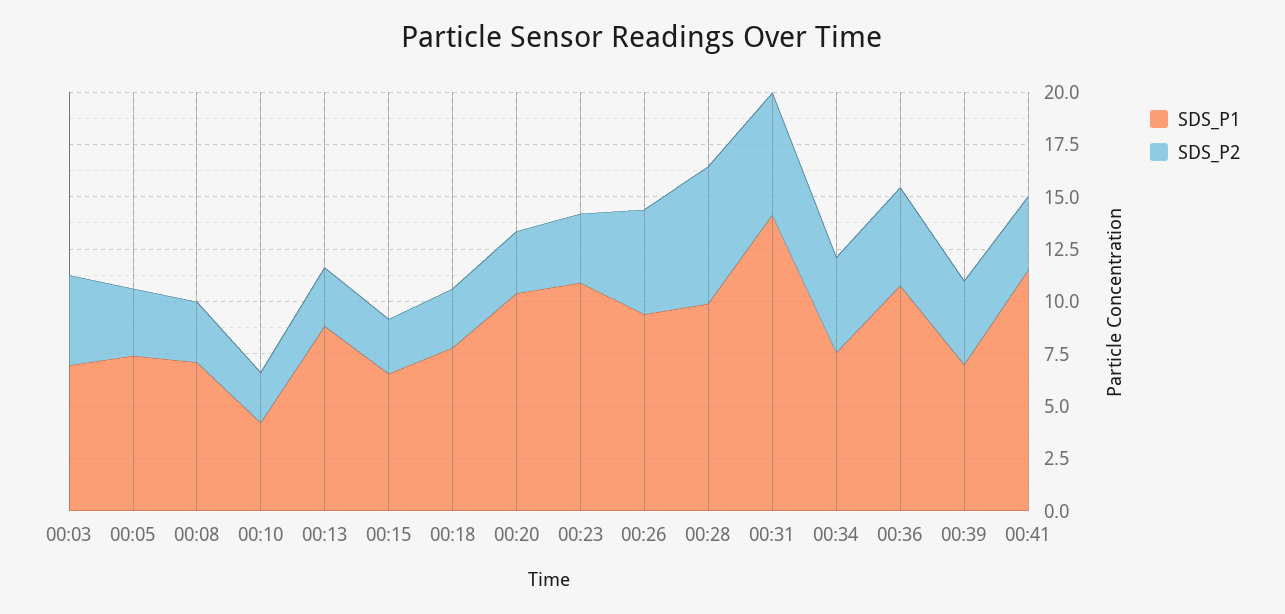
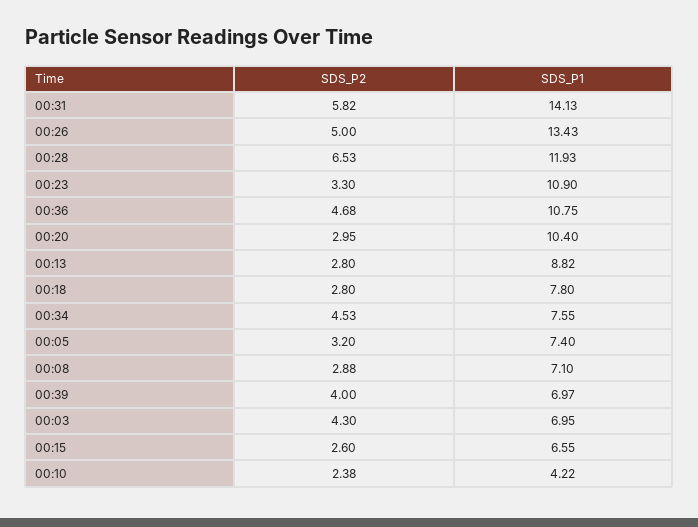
  {
    "SDS_P1": {
      "00:03": 6.95,
      "00:05": 7.4,
      "00:08": 7.1,
      "00:10": 4.22,
      "00:13": 8.82,
      "00:15": 6.55,
      "00:18": 7.8,
      "00:20": 10.4,
      "00:23": 10.9,
-     "00:26": 9.5,
+     "00:26": 13.43,
-     "00:28": 10,
+     "00:28": 11.93,
      "00:31": 14.13,
      "00:34": 7.55,
      "00:36": 10.75,
-     "00:39": 6.97,
+     "00:39": 6.97
-     "00:41": 11.5
    },
    "SDS_P2": {
      "00:03": 4.3,
      "00:05": 3.2,
      "00:08": 2.88,
      "00:10": 2.38,
      "00:13": 2.8,
      "00:15": 2.6,
      "00:18": 2.8,
      "00:20": 2.95,
      "00:23": 3.3,
      "00:26": 5,
      "00:28": 6.53,
      "00:31": 5.82,
      "00:34": 4.53,
      "00:36": 4.68,
-     "00:39": 4,
+     "00:39": 4
-     "00:41": 3.5
    }
  }

